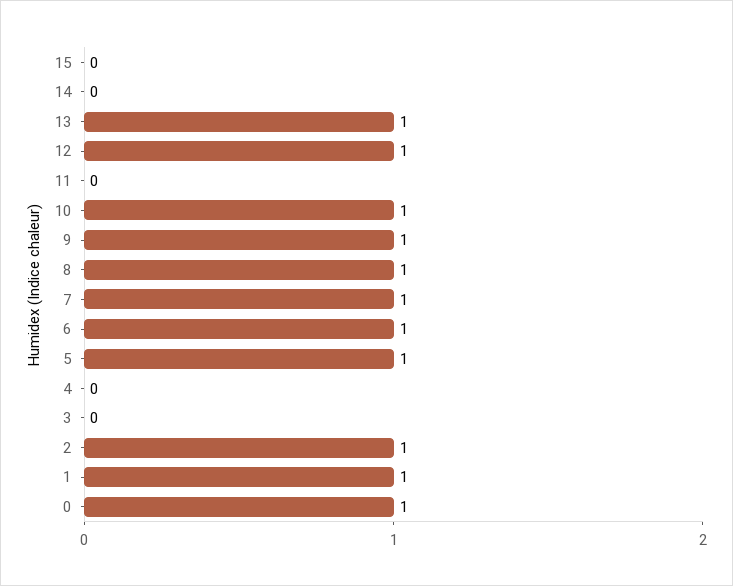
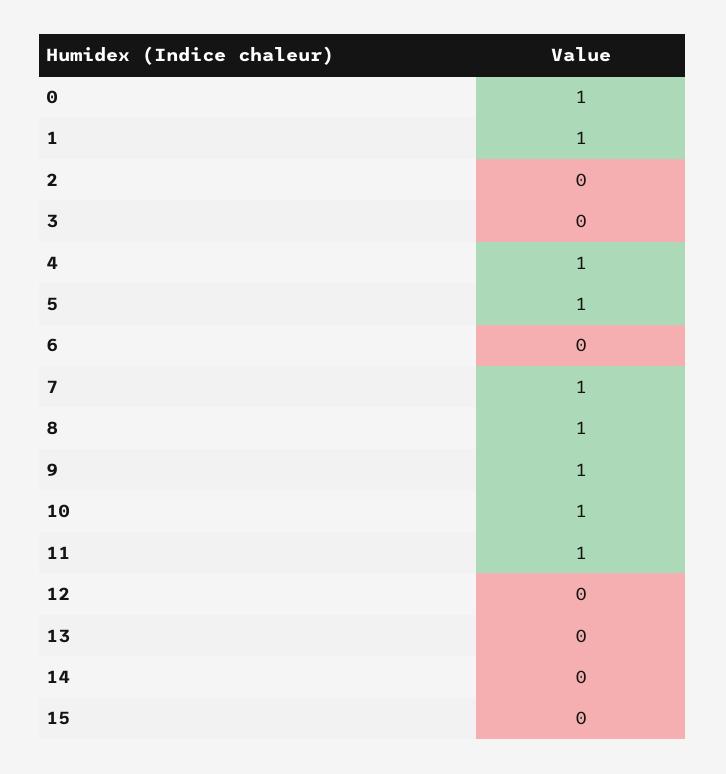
  {
    "15": 0,
    "14": 0,
-   "13": 1,
+   "13": 0,
-   "12": 1,
+   "12": 0,
-   "11": 0,
+   "11": 1,
    "10": 1,
    "9": 1,
    "8": 1,
    "7": 1,
-   "6": 1,
+   "6": 0,
    "5": 1,
-   "4": 0,
+   "4": 1,
    "3": 0,
-   "2": 1,
+   "2": 0,
    "1": 1,
    "0": 1
  }

